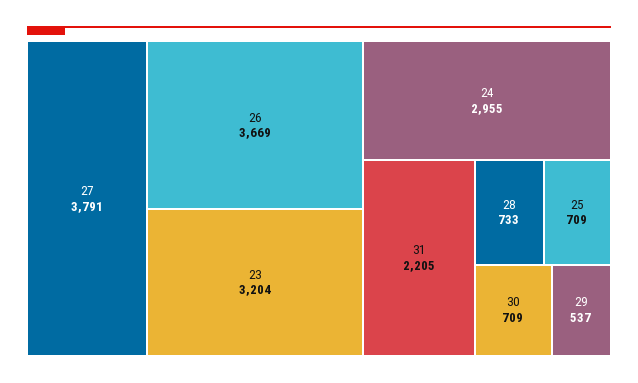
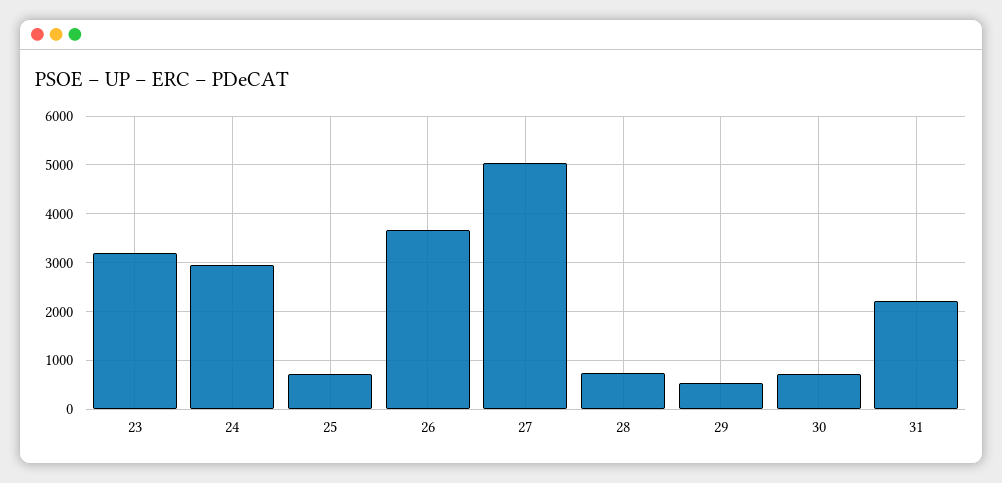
  {
-   "27": 3791,
+   "27": 5000,
    "26": 3669,
    "23": 3204,
    "24": 2955,
    "31": 2205,
    "28": 733,
    "25": 709,
    "30": 709,
    "29": 537
  }

